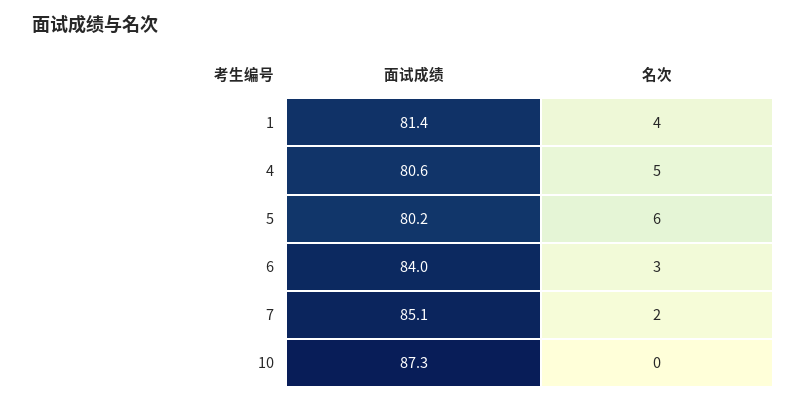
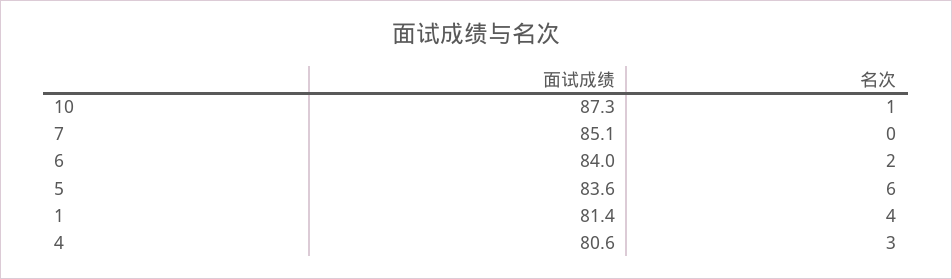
  {
    "面试成绩": {
      "1": 81.4,
      "4": 80.6,
-     "5": 80.2,
+     "5": 83.6,
      "6": 84,
      "7": 85.1,
      "10": 87.3
    },
    "名次": {
      "1": 4,
-     "4": 5,
+     "4": 3,
      "5": 6,
-     "6": 3,
+     "6": 2,
-     "7": 2,
+     "7": 0,
-     "10": 0
+     "10": 1
    }
  }

